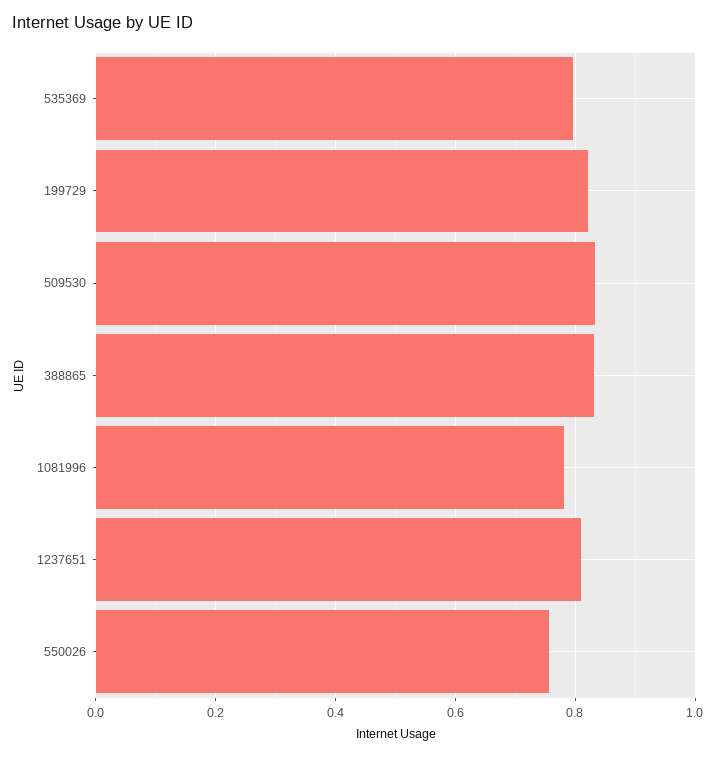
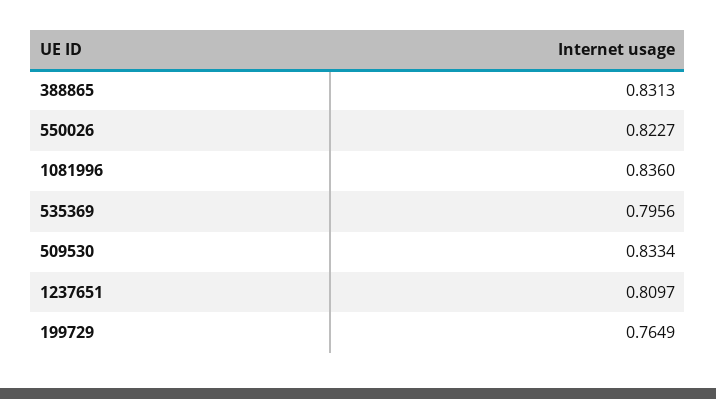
  {
    "535369": 0.7956,
-   "199729": 0.82,
+   "199729": 0.7649,
    "509530": 0.8334,
    "388865": 0.8313,
-   "1081996": 0.78,
+   "1081996": 0.836,
    "1237651": 0.8097,
-   "550026": 0.76
+   "550026": 0.8227
  }

